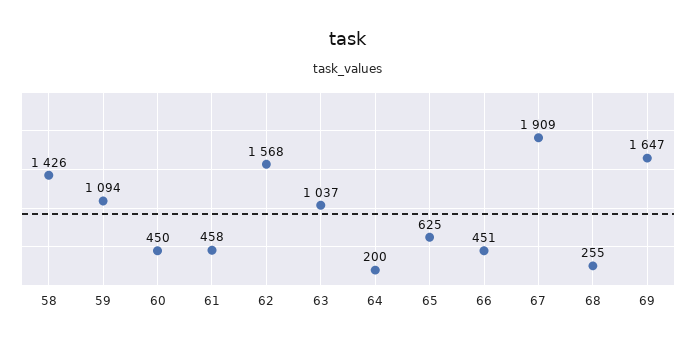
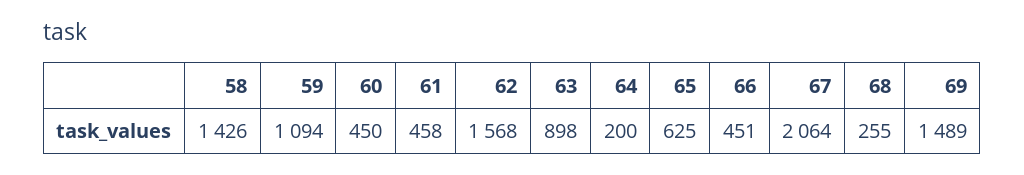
  {
    "58": 1426,
    "59": 1094,
    "60": 450,
    "61": 458,
    "62": 1568,
-   "63": 1037,
+   "63": 898,
    "64": 200,
    "65": 625,
    "66": 451,
-   "67": 1909,
+   "67": 2064,
    "68": 255,
-   "69": 1647
+   "69": 1489
  }

